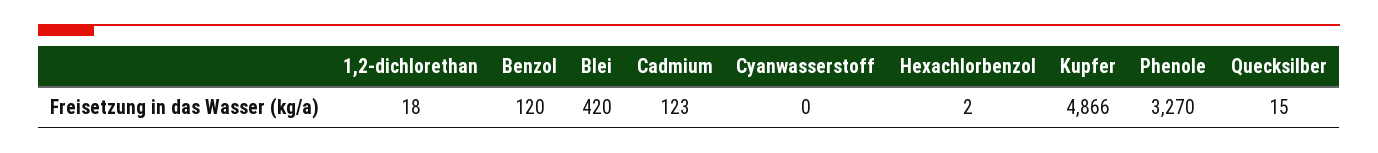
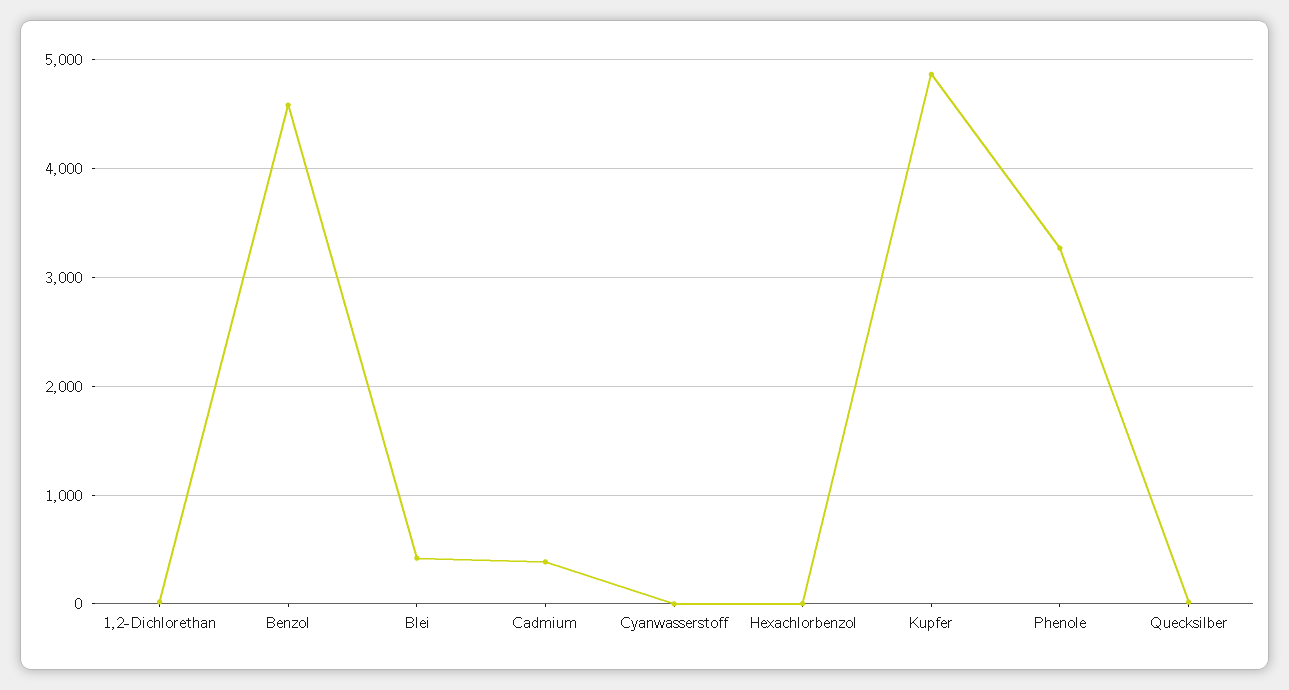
  {
    "1,2-dichlorethan": 18,
-   "Benzol": 120,
+   "Benzol": 4600,
    "Blei": 420,
-   "Cadmium": 123,
+   "Cadmium": 400,
    "Cyanwasserstoff": 0,
    "Hexachlorbenzol": 2,
    "Kupfer": 4866,
    "Phenole": 3270,
    "Quecksilber": 15
  }

